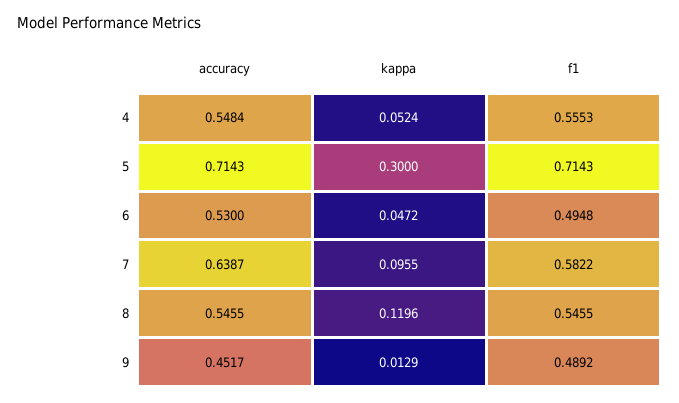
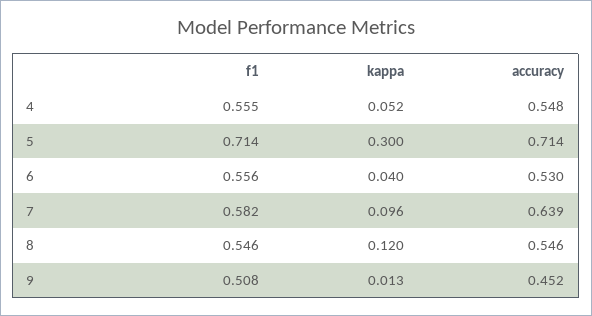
  {
    "accuracy": {
      "4": 0.5484,
      "5": 0.7143,
      "6": 0.53,
      "7": 0.6387,
      "8": 0.5455,
      "9": 0.4517
    },
    "kappa": {
      "4": 0.0524,
      "5": 0.3,
-     "6": 0.0472,
+     "6": 0.04,
      "7": 0.0955,
      "8": 0.1196,
      "9": 0.0129
    },
    "f1": {
      "4": 0.5553,
      "5": 0.7143,
-     "6": 0.4948,
+     "6": 0.556,
      "7": 0.5822,
      "8": 0.5455,
-     "9": 0.4892
+     "9": 0.508
    }
  }

